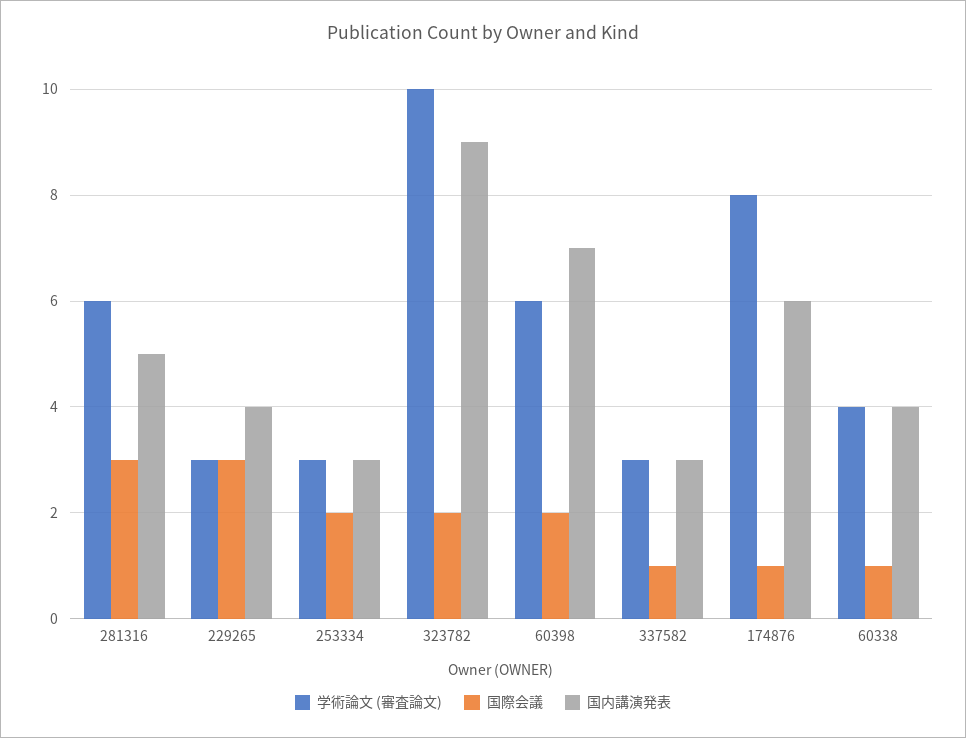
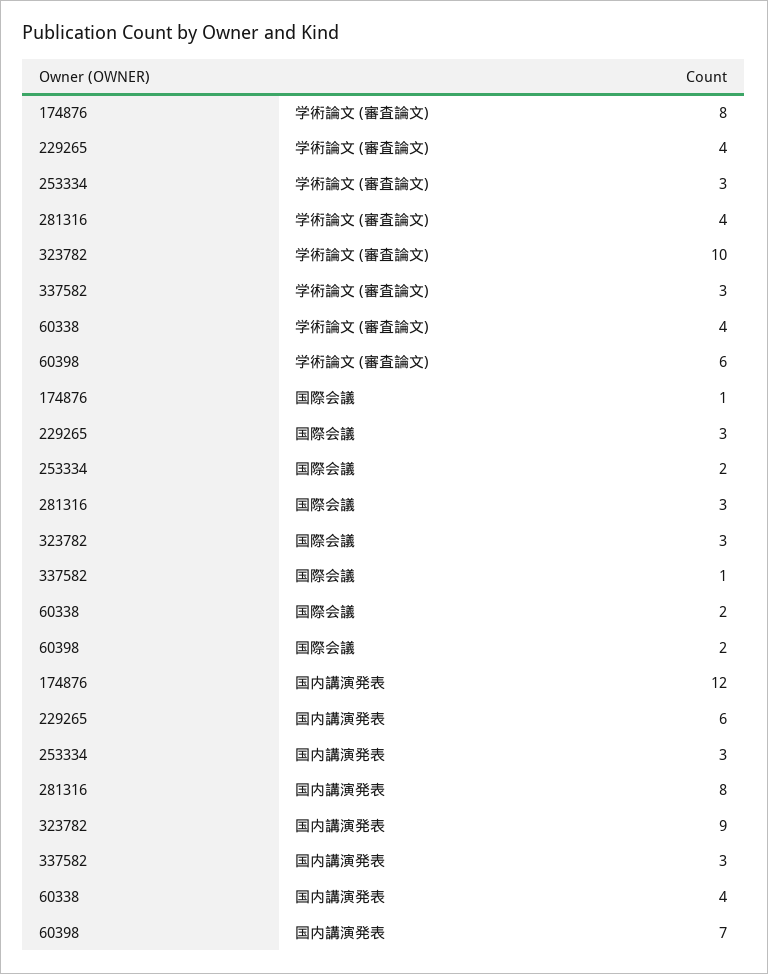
  {
    "学術論文 (審査論文)": {
-     "281316": 6,
+     "281316": 4,
-     "229265": 3,
+     "229265": 4,
      "253334": 3,
      "323782": 10,
      "60398": 6,
      "337582": 3,
      "174876": 8,
      "60338": 4
    },
    "国際会議": {
      "281316": 3,
      "229265": 3,
      "253334": 2,
-     "323782": 2,
+     "323782": 3,
      "60398": 2,
      "337582": 1,
      "174876": 1,
-     "60338": 1
+     "60338": 2
    },
    "国内講演発表": {
-     "281316": 5,
+     "281316": 8,
-     "229265": 4,
+     "229265": 6,
      "253334": 3,
      "323782": 9,
      "60398": 7,
      "337582": 3,
-     "174876": 6,
+     "174876": 12,
      "60338": 4
    }
  }

